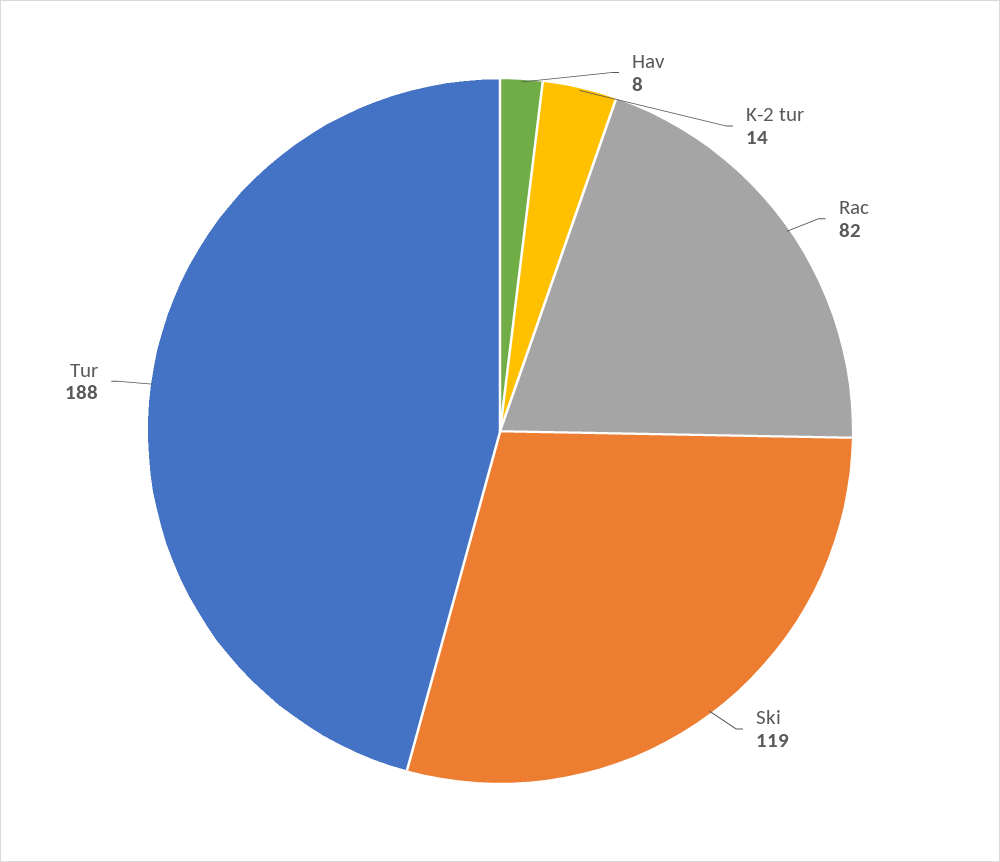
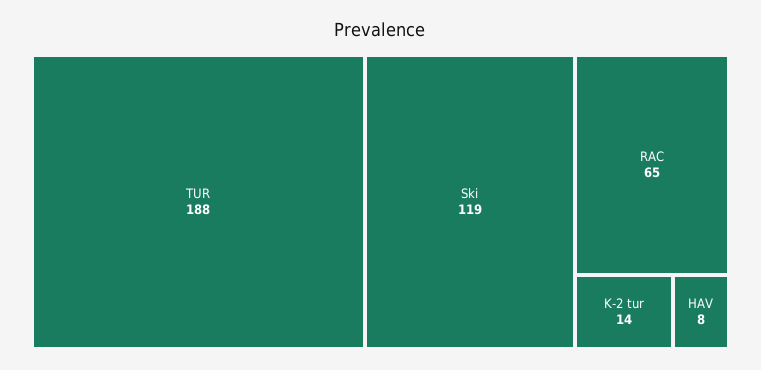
  {
    "Hav": 8,
    "K-2 tur": 14,
-   "Rac": 82,
+   "Rac": 65,
    "Ski": 119,
    "Tur": 188
  }

